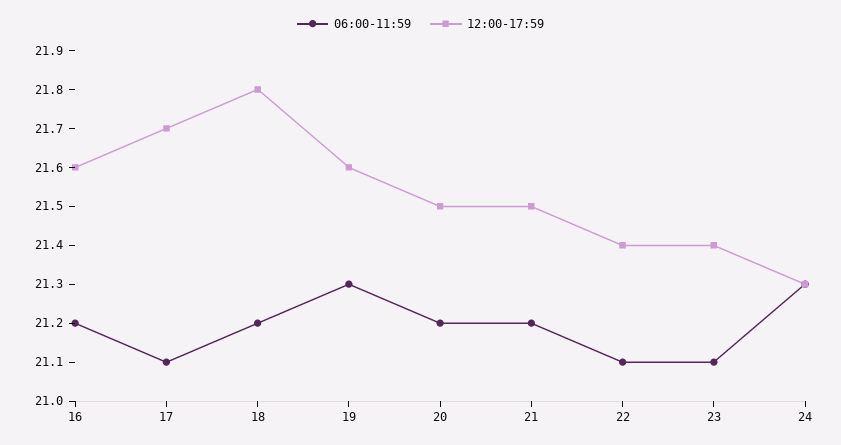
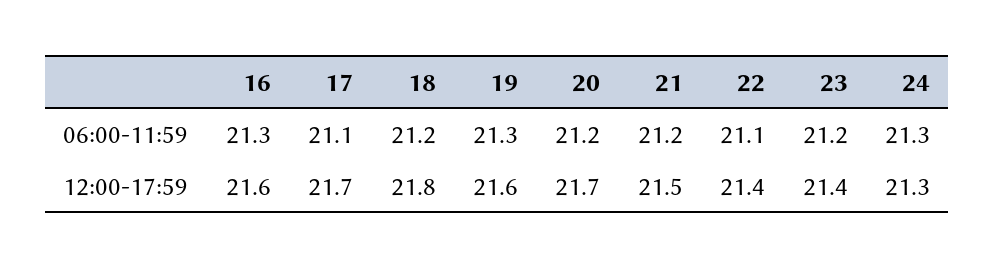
  {
    "06:00-11:59": {
-     "16": 21.2,
+     "16": 21.3,
      "17": 21.1,
      "18": 21.2,
      "19": 21.3,
      "20": 21.2,
      "21": 21.2,
      "22": 21.1,
-     "23": 21.1,
+     "23": 21.2,
      "24": 21.3
    },
    "12:00-17:59": {
      "16": 21.6,
      "17": 21.7,
      "18": 21.8,
      "19": 21.6,
-     "20": 21.5,
+     "20": 21.7,
      "21": 21.5,
      "22": 21.4,
      "23": 21.4,
      "24": 21.3
    }
  }

